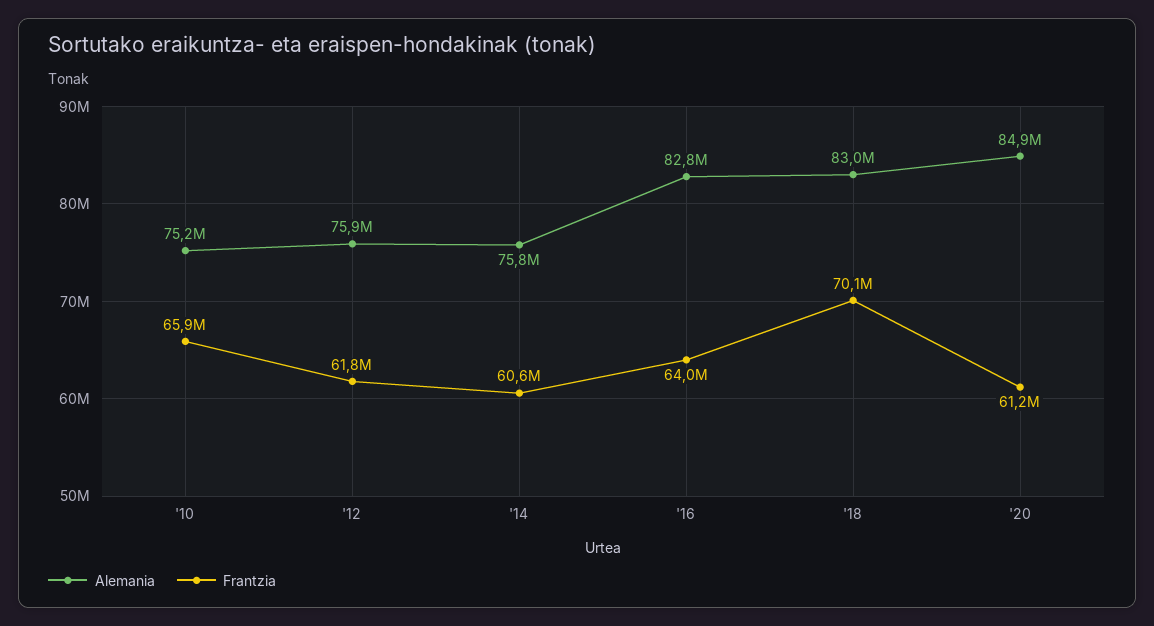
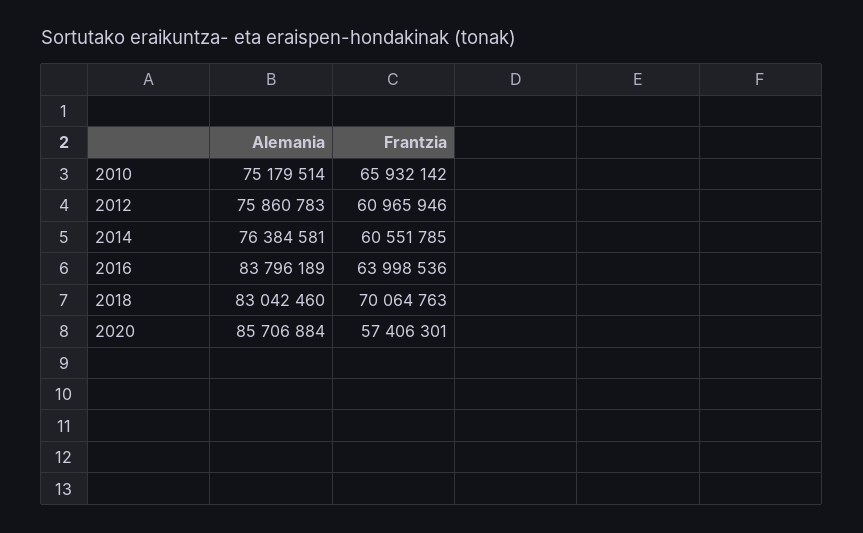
  {
    "Alemania": {
      "'10": 75179514,
      "'12": 75860783,
-     "'14": 75800000,
+     "'14": 76384581,
-     "'16": 82800000,
+     "'16": 83796189,
      "'18": 83042460,
-     "'20": 84900000
+     "'20": 85706884
    },
    "Frantzia": {
      "'10": 65932142,
-     "'12": 61800000,
+     "'12": 60965946,
      "'14": 60551785,
      "'16": 63998536,
      "'18": 70064763,
-     "'20": 61200000
+     "'20": 57406301
    }
  }

